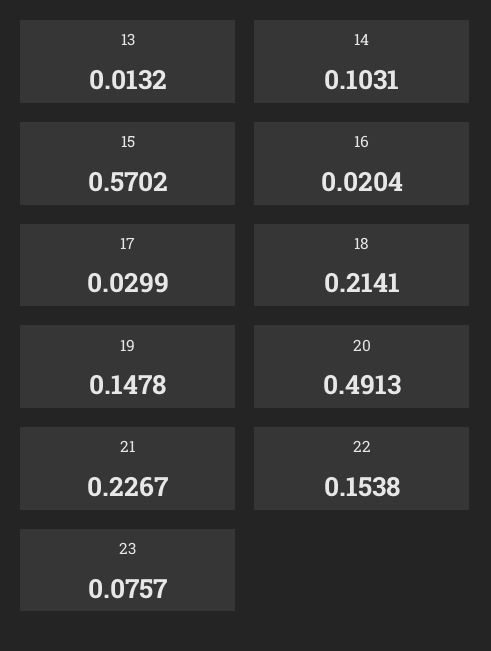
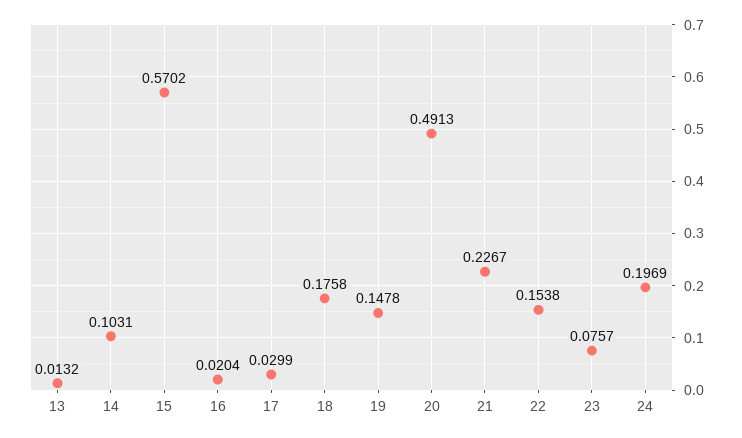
  {
    "13": 0.0132,
    "14": 0.1031,
    "15": 0.5702,
    "16": 0.0204,
    "17": 0.0299,
-   "18": 0.2141,
+   "18": 0.1758,
    "19": 0.1478,
    "20": 0.4913,
    "21": 0.2267,
    "22": 0.1538,
-   "23": 0.0757
+   "23": 0.0757,
+   "24": 0.1969
  }

